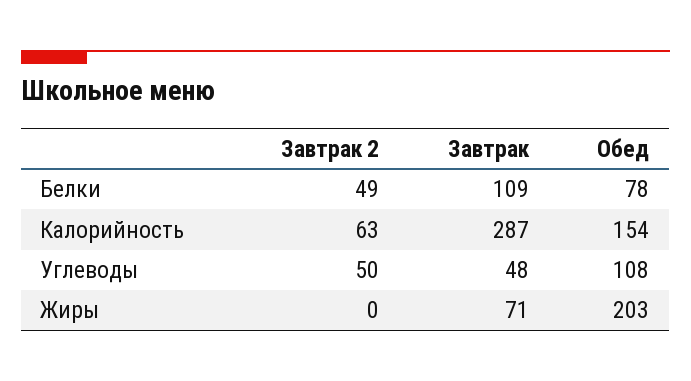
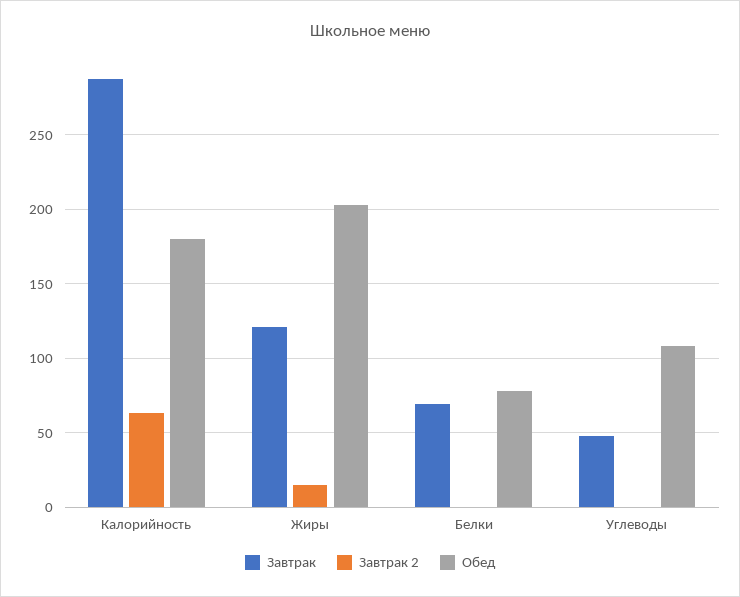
  {
    "Завтрак 2": {
-     "Белки": 49,
+     "Белки": 0,
      "Калорийность": 63,
-     "Углеводы": 50,
+     "Углеводы": 0,
-     "Жиры": 0
+     "Жиры": 15
    },
    "Завтрак": {
-     "Белки": 109,
+     "Белки": 70,
      "Калорийность": 287,
      "Углеводы": 48,
-     "Жиры": 71
+     "Жиры": 120
    },
    "Обед": {
      "Белки": 78,
-     "Калорийность": 154,
+     "Калорийность": 180,
      "Углеводы": 108,
      "Жиры": 203
    }
  }

